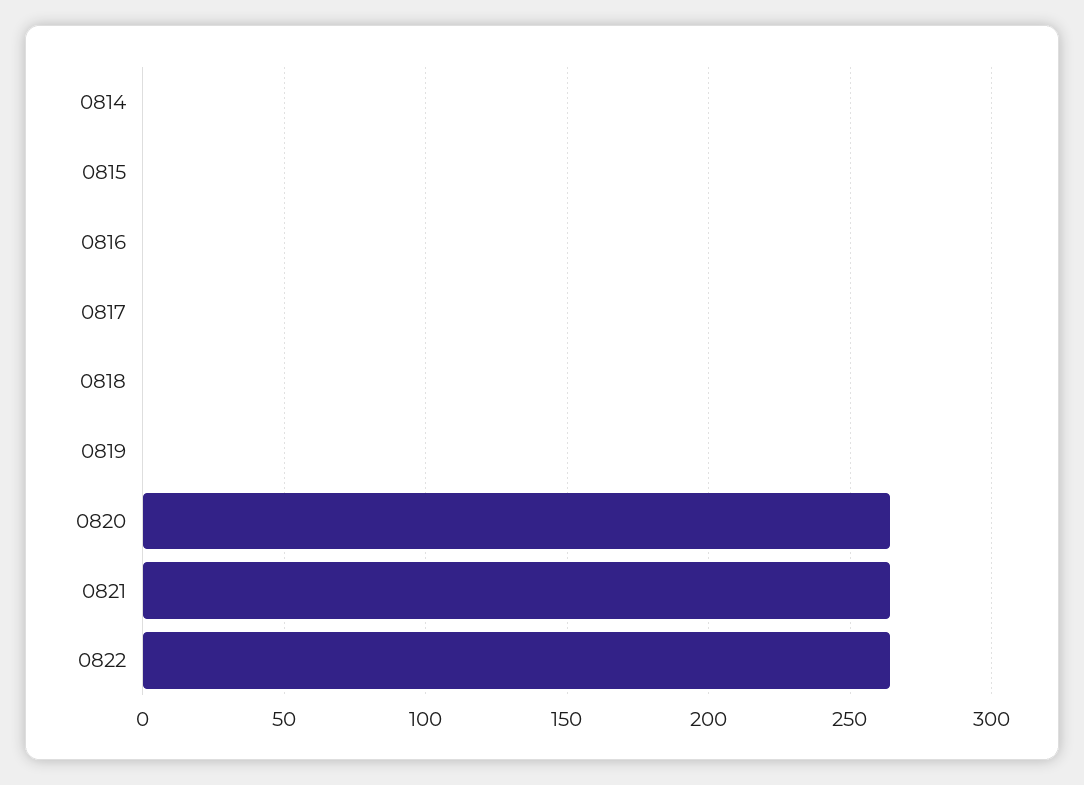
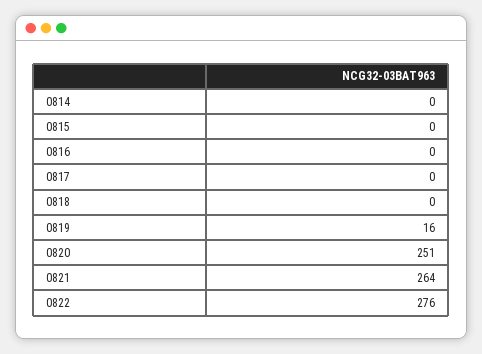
  {
    "0814": 0,
    "0815": 0,
    "0816": 0,
    "0817": 0,
    "0818": 0,
-   "0819": 0,
+   "0819": 16,
-   "0820": 265,
+   "0820": 251,
    "0821": 264,
-   "0822": 265
+   "0822": 276
  }

